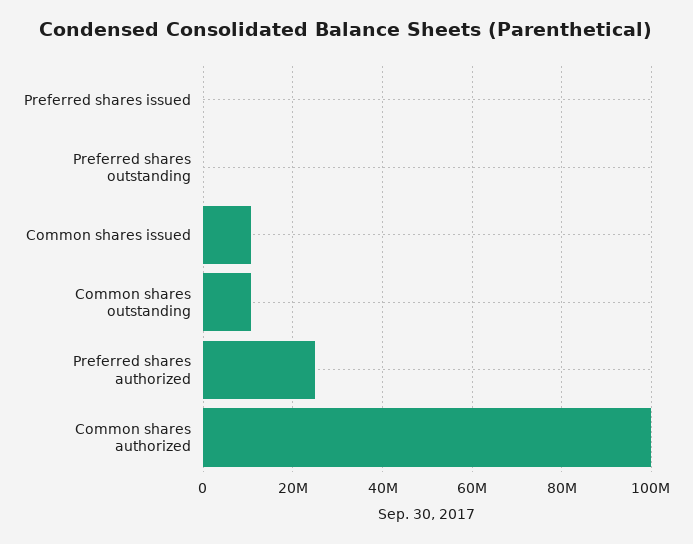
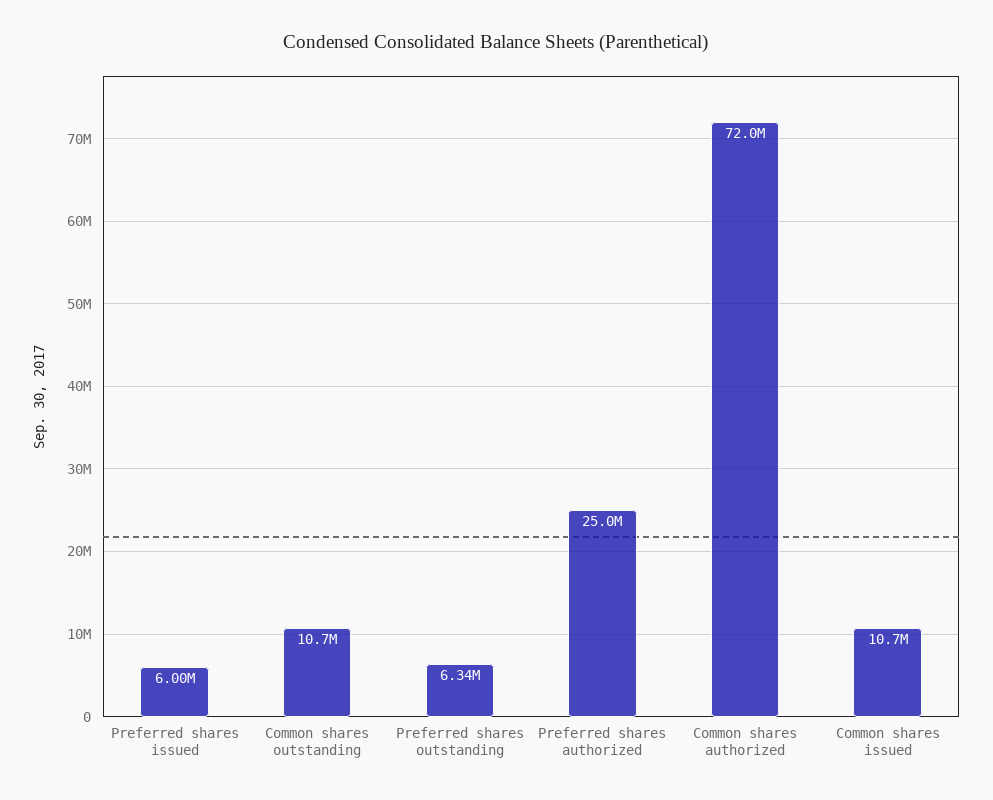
  {
-   "Preferred shares issued": 0,
+   "Preferred shares issued": 6000000,
-   "Preferred shares outstanding": 0,
+   "Preferred shares outstanding": 6340000,
    "Common shares issued": 10700000,
    "Common shares outstanding": 10700000,
    "Preferred shares authorized": 25000000,
-   "Common shares authorized": 100000000
+   "Common shares authorized": 72000000
  }

